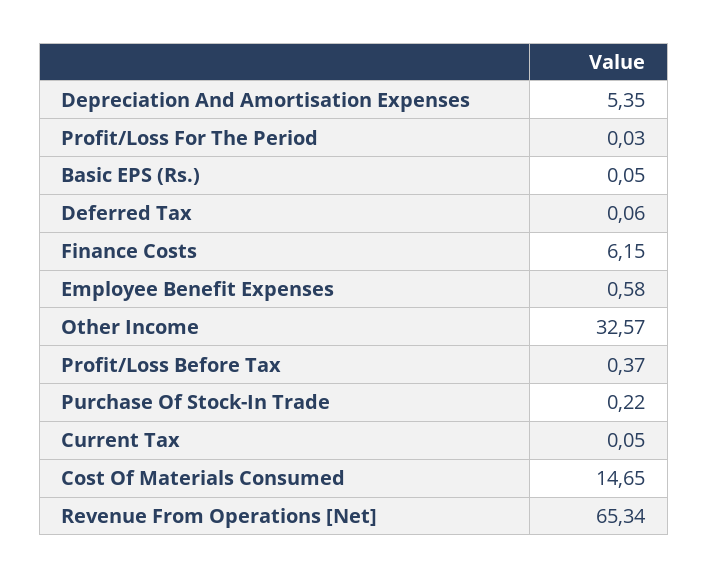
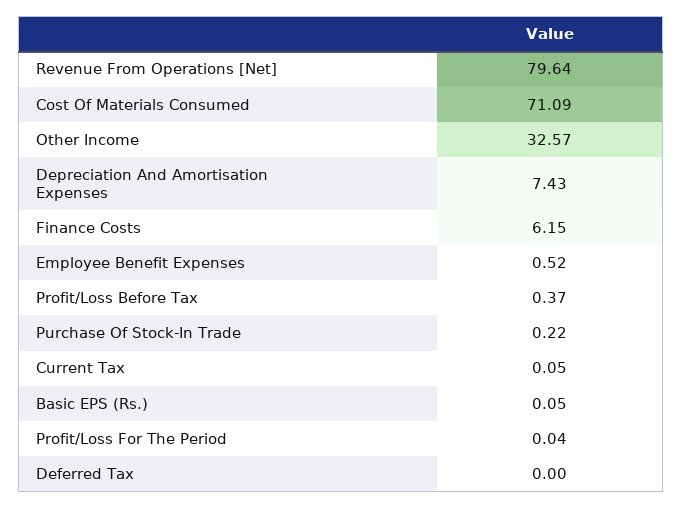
  {
-   "Depreciation And Amortisation Expenses": 5.35,
+   "Depreciation And Amortisation Expenses": 7.43,
-   "Profit/Loss For The Period": 0.03,
+   "Profit/Loss For The Period": 0.04,
    "Basic EPS (Rs.)": 0.05,
-   "Deferred Tax": 0.06,
+   "Deferred Tax": 0,
    "Finance Costs": 6.15,
-   "Employee Benefit Expenses": 0.58,
+   "Employee Benefit Expenses": 0.52,
    "Other Income": 32.57,
    "Profit/Loss Before Tax": 0.37,
    "Purchase Of Stock-In Trade": 0.22,
    "Current Tax": 0.05,
-   "Cost Of Materials Consumed": 14.65,
+   "Cost Of Materials Consumed": 71.09,
-   "Revenue From Operations [Net]": 65.34
+   "Revenue From Operations [Net]": 79.64
  }

